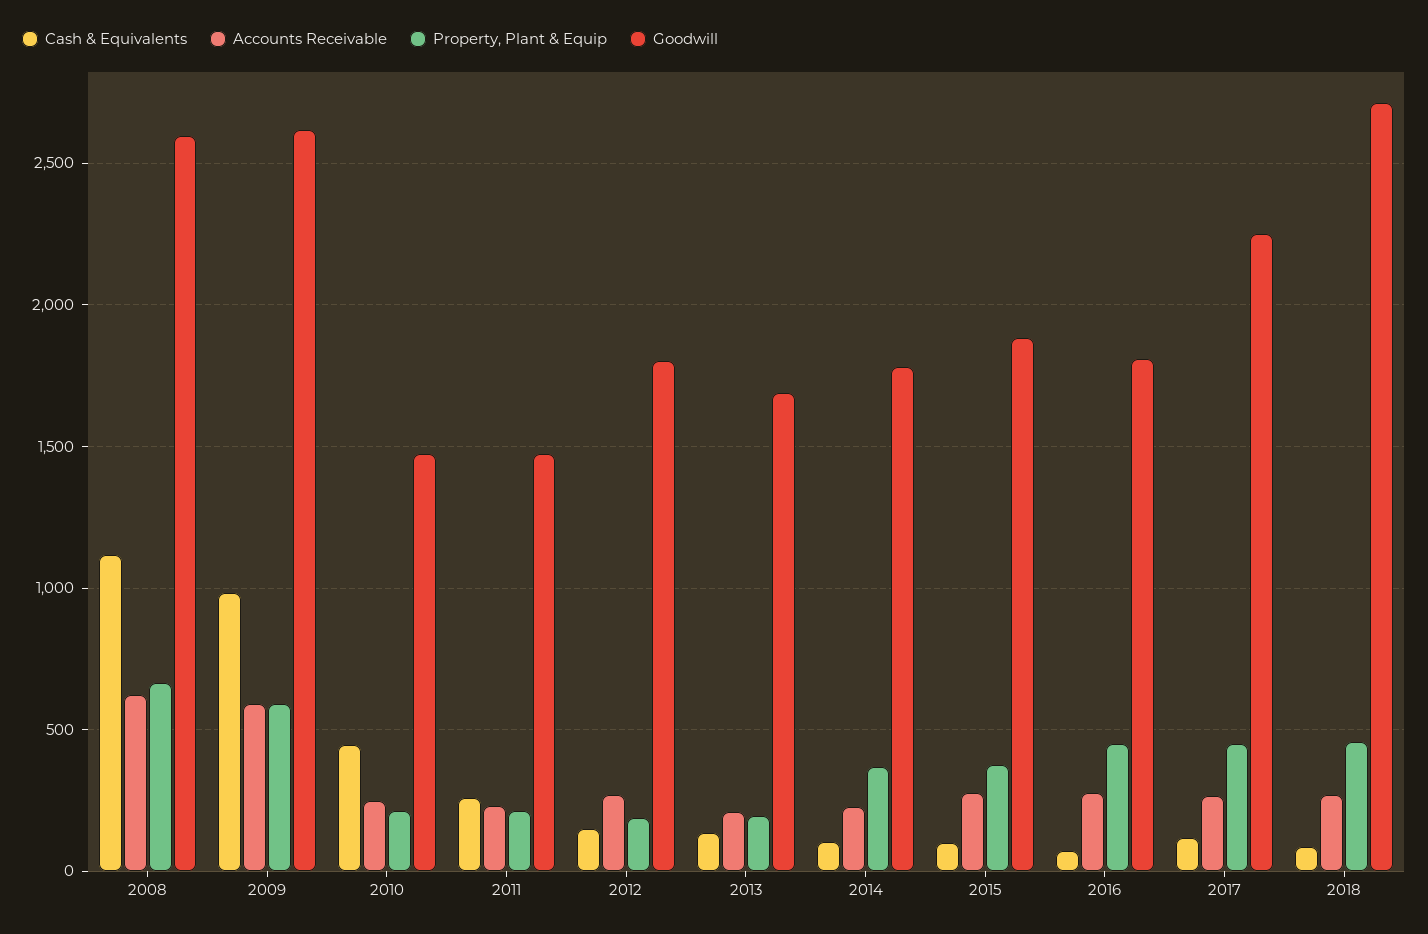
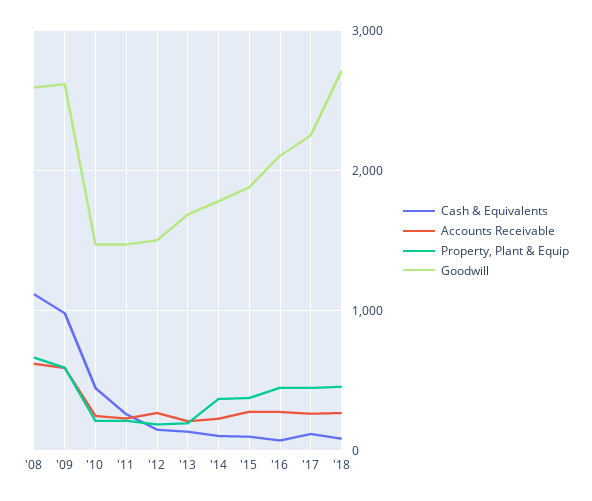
  {
    "Cash & Equivalents": {
      "2008": 1100,
      "2009": 1000,
      "2010": 450,
      "2011": 250,
      "2012": 150,
      "2013": 150,
      "2014": 100,
      "2015": 100,
      "2016": 50,
      "2017": 100,
      "2018": 100
    },
    "Accounts Receivable": {
      "2008": 600,
      "2009": 600,
      "2010": 250,
      "2011": 250,
      "2012": 250,
      "2013": 200,
      "2014": 250,
      "2015": 300,
      "2016": 300,
      "2017": 250,
      "2018": 250
    },
    "Property, Plant & Equip": {
      "2008": 650,
      "2009": 600,
      "2010": 200,
      "2011": 200,
      "2012": 200,
      "2013": 200,
      "2014": 350,
      "2015": 400,
      "2016": 450,
      "2017": 450,
      "2018": 450
    },
    "Goodwill": {
      "2008": 2600,
      "2009": 2600,
      "2010": 1450,
      "2011": 1450,
-     "2012": 1800,
+     "2012": 1500,
      "2013": 1700,
      "2014": 1800,
      "2015": 1900,
-     "2016": 1800,
+     "2016": 2100,
      "2017": 2250,
      "2018": 2700
    }
  }

